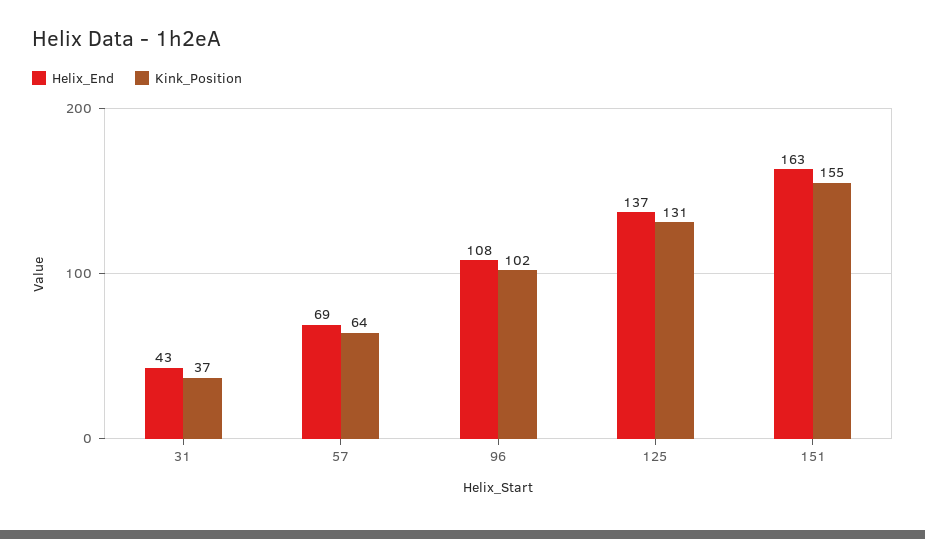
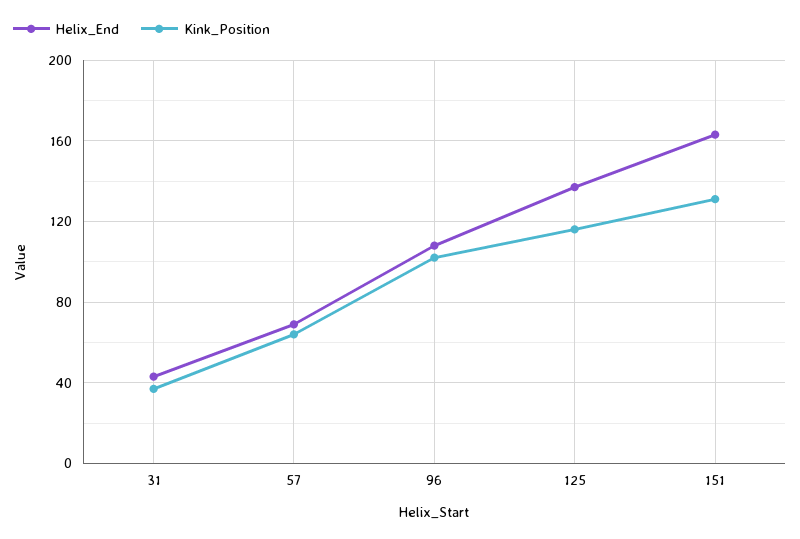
  {
    "Helix_End": {
      "31": 43,
      "57": 69,
      "96": 108,
      "125": 137,
      "151": 163
    },
    "Kink_Position": {
      "31": 37,
      "57": 64,
      "96": 102,
-     "125": 131,
+     "125": 115,
-     "151": 155
+     "151": 130
    }
  }

